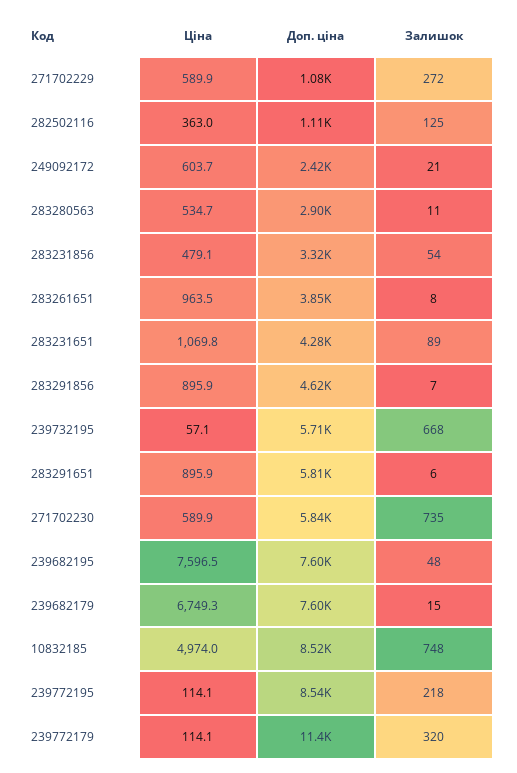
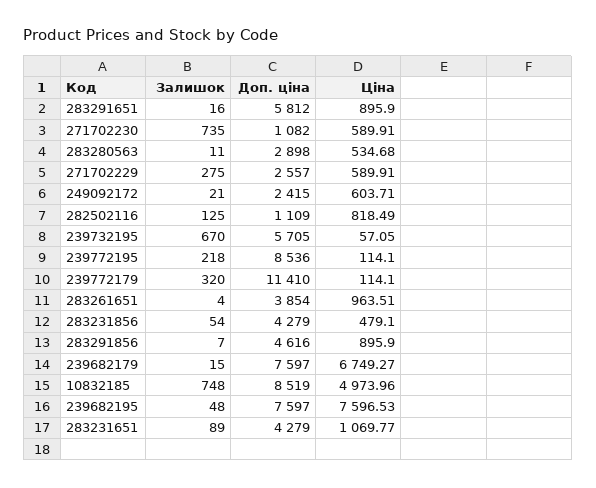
  {
    "Ціна": {
      "271702229": 589.91,
-     "282502116": 363,
+     "282502116": 818.49,
      "249092172": 603.71,
      "283280563": 534.68,
      "283231856": 479.1,
      "283261651": 963.51,
      "283231651": 1069.77,
      "283291856": 895.9,
      "239732195": 57.05,
      "283291651": 895.9,
      "271702230": 589.91,
      "239682195": 7596.53,
      "239682179": 6749.27,
      "10832185": 4973.96,
      "239772195": 114.1,
      "239772179": 114.1
    },
    "Доп. ціна": {
-     "271702229": 1080,
+     "271702229": 2557,
      "282502116": 1109,
      "249092172": 2415,
      "283280563": 2898,
-     "283231856": 3320,
+     "283231856": 4279,
      "283261651": 3854,
      "283231651": 4279,
      "283291856": 4616,
      "239732195": 5705,
      "283291651": 5812,
-     "271702230": 5840,
+     "271702230": 1082,
      "239682195": 7597,
      "239682179": 7597,
      "10832185": 8519,
      "239772195": 8536,
      "239772179": 11410
    },
    "Залишок": {
-     "271702229": 272,
+     "271702229": 275,
      "282502116": 125,
      "249092172": 21,
      "283280563": 11,
      "283231856": 54,
-     "283261651": 8,
+     "283261651": 4,
      "283231651": 89,
      "283291856": 7,
-     "239732195": 668,
+     "239732195": 670,
-     "283291651": 6,
+     "283291651": 16,
      "271702230": 735,
      "239682195": 48,
      "239682179": 15,
      "10832185": 748,
      "239772195": 218,
      "239772179": 320
    }
  }

